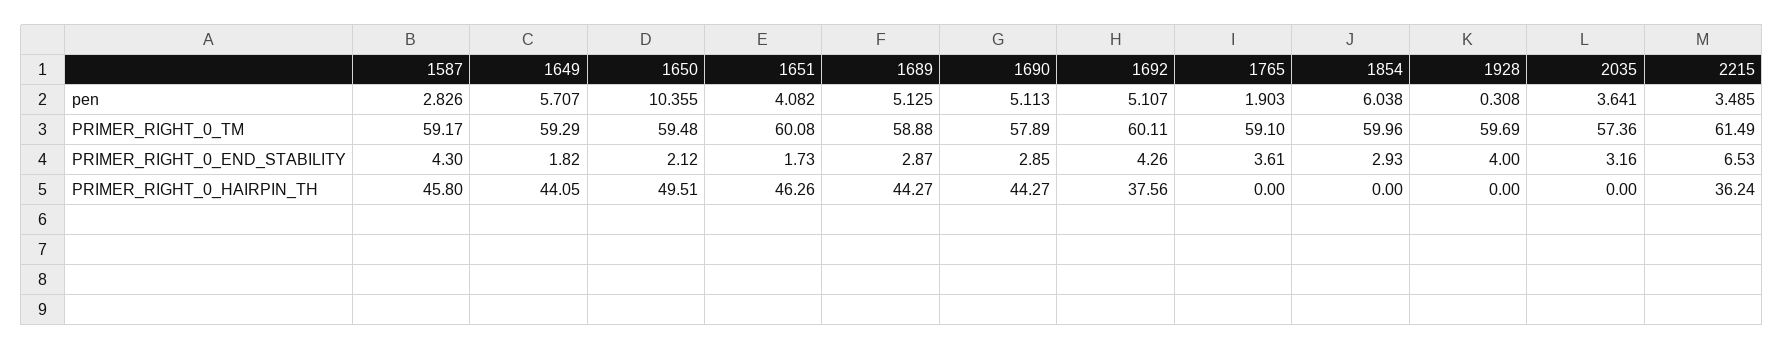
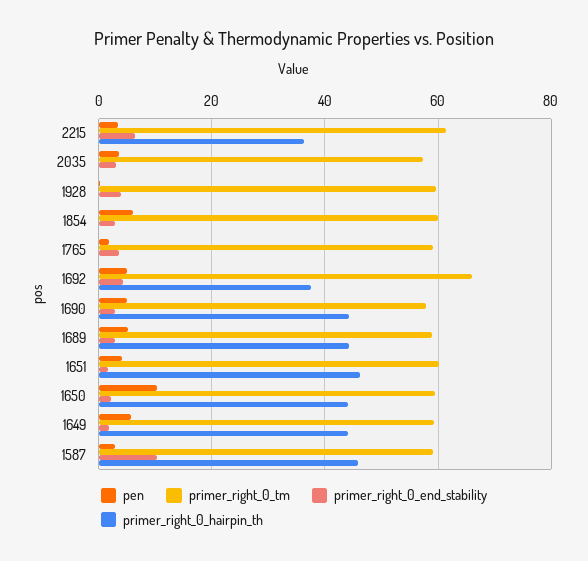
  {
    "pen": {
      "1587": 2.826,
      "1649": 5.707,
      "1650": 10.355,
      "1651": 4.082,
      "1689": 5.125,
      "1690": 5.113,
      "1692": 5.107,
      "1765": 1.903,
      "1854": 6.038,
      "1928": 0.308,
      "2035": 3.641,
      "2215": 3.485
    },
    "PRIMER_RIGHT_0_TM": {
      "1587": 59.17,
      "1649": 59.29,
      "1650": 59.48,
      "1651": 60.08,
      "1689": 58.88,
      "1690": 57.89,
-     "1692": 60.11,
+     "1692": 66,
      "1765": 59.1,
      "1854": 59.96,
      "1928": 59.69,
      "2035": 57.36,
      "2215": 61.49
    },
    "PRIMER_RIGHT_0_END_STABILITY": {
-     "1587": 4.3,
+     "1587": 10,
      "1649": 1.82,
      "1650": 2.12,
      "1651": 1.73,
      "1689": 2.87,
      "1690": 2.85,
      "1692": 4.26,
      "1765": 3.61,
      "1854": 2.93,
      "1928": 4,
      "2035": 3.16,
      "2215": 6.53
    },
    "PRIMER_RIGHT_0_HAIRPIN_TH": {
      "1587": 45.8,
      "1649": 44.05,
-     "1650": 49.51,
+     "1650": 44,
      "1651": 46.26,
      "1689": 44.27,
      "1690": 44.27,
      "1692": 37.56,
      "1765": 0,
      "1854": 0,
      "1928": 0,
      "2035": 0,
      "2215": 36.24
    }
  }

